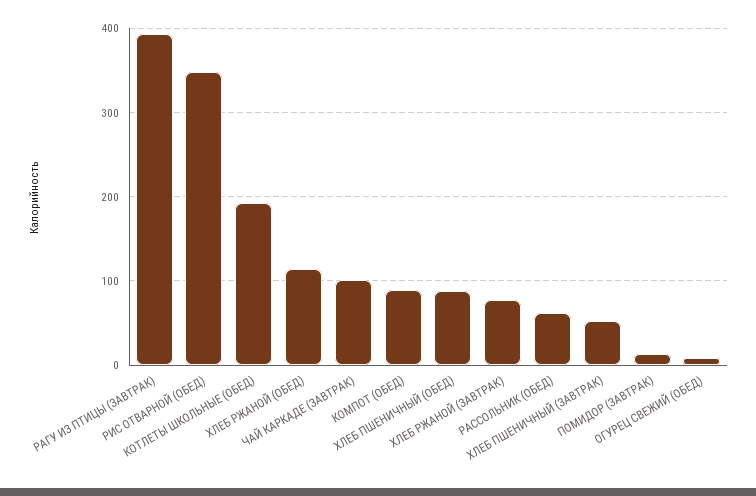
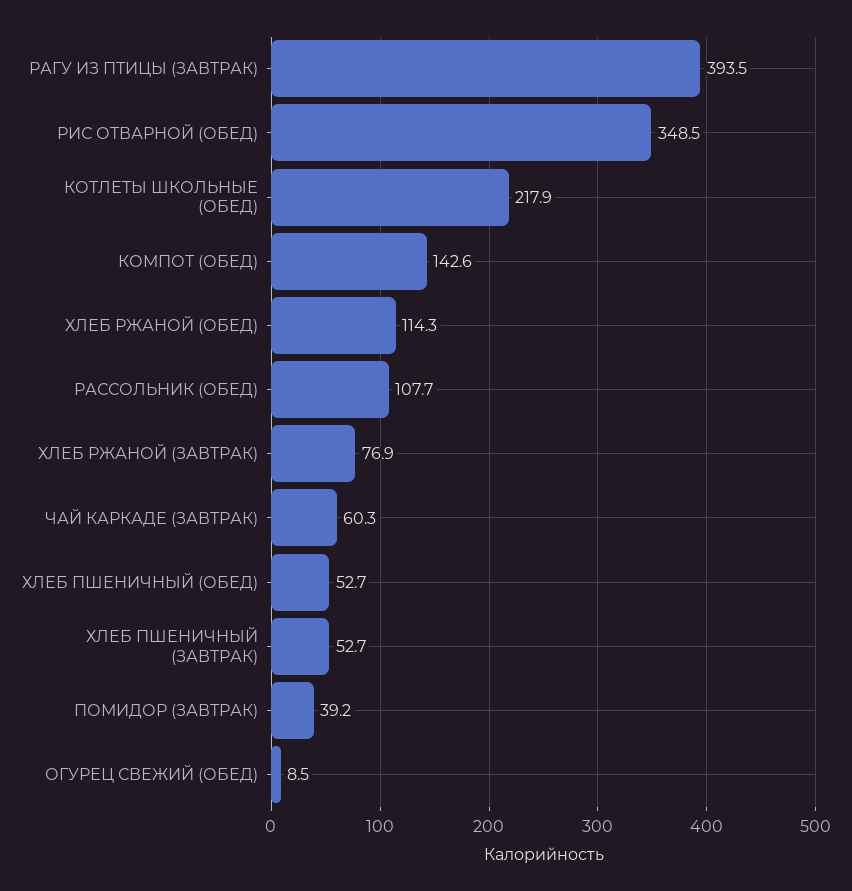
  {
    "РАГУ ИЗ ПТИЦЫ (ЗАВТРАК)": 393.5,
    "РИС ОТВАРНОЙ (ОБЕД)": 348.5,
-   "КОТЛЕТЫ ШКОЛЬНЫЕ (ОБЕД)": 190,
+   "КОТЛЕТЫ ШКОЛЬНЫЕ (ОБЕД)": 217.9,
    "ХЛЕБ РЖАНОЙ (ОБЕД)": 114.3,
-   "ЧАЙ КАРКАДЕ (ЗАВТРАК)": 100,
+   "ЧАЙ КАРКАДЕ (ЗАВТРАК)": 60.3,
-   "КОМПОТ (ОБЕД)": 90,
+   "КОМПОТ (ОБЕД)": 142.6,
-   "ХЛЕБ ПШЕНИЧНЫЙ (ОБЕД)": 90,
+   "ХЛЕБ ПШЕНИЧНЫЙ (ОБЕД)": 52.7,
    "ХЛЕБ РЖАНОЙ (ЗАВТРАК)": 76.9,
-   "РАССОЛЬНИК (ОБЕД)": 60,
+   "РАССОЛЬНИК (ОБЕД)": 107.7,
    "ХЛЕБ ПШЕНИЧНЫЙ (ЗАВТРАК)": 52.7,
-   "ПОМИДОР (ЗАВТРАК)": 10,
+   "ПОМИДОР (ЗАВТРАК)": 39.2,
    "ОГУРЕЦ СВЕЖИЙ (ОБЕД)": 8.5
  }

